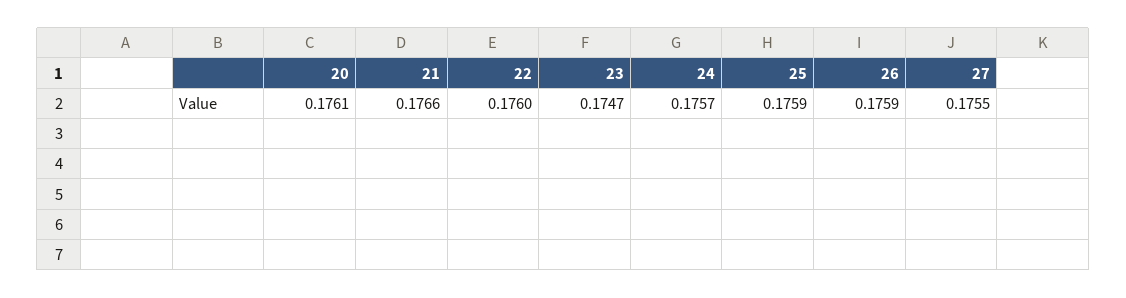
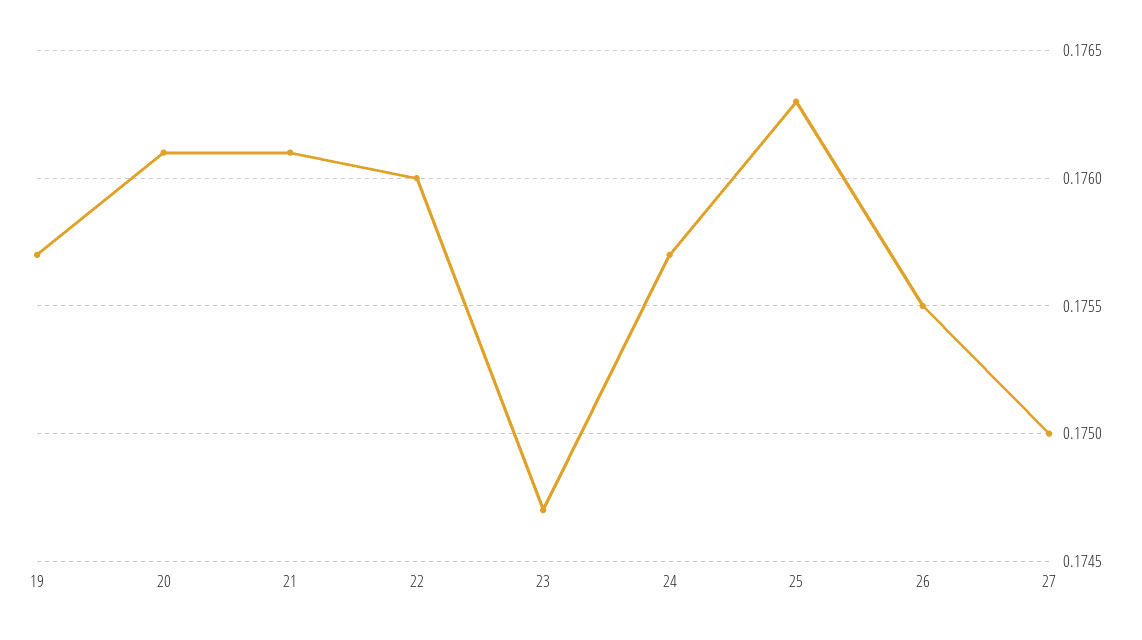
  {
    "20": 0.1761,
-   "21": 0.1766,
+   "21": 0.1761,
    "22": 0.176,
    "23": 0.1747,
    "24": 0.1757,
-   "25": 0.1759,
+   "25": 0.1763,
-   "26": 0.1759,
+   "26": 0.1755,
-   "27": 0.1755
+   "27": 0.175,
+   "19": 0.1757
  }

